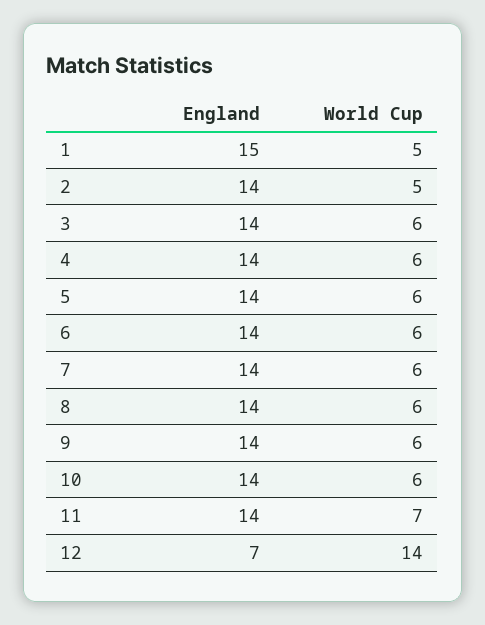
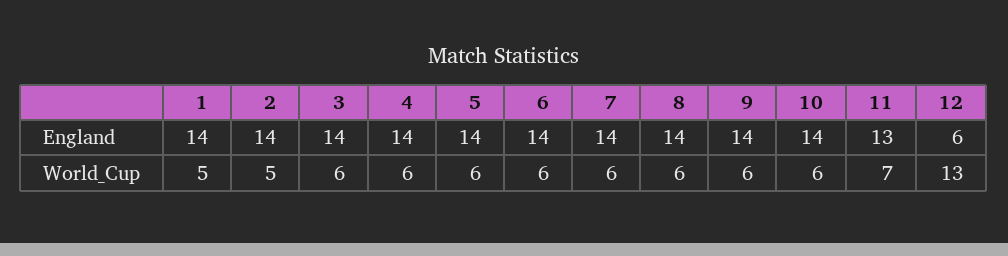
  {
    "England": {
-     "1": 15,
+     "1": 14,
      "2": 14,
      "3": 14,
      "4": 14,
      "5": 14,
      "6": 14,
      "7": 14,
      "8": 14,
      "9": 14,
      "10": 14,
-     "11": 14,
+     "11": 13,
-     "12": 7
+     "12": 6
    },
    "World Cup": {
      "1": 5,
      "2": 5,
      "3": 6,
      "4": 6,
      "5": 6,
      "6": 6,
      "7": 6,
      "8": 6,
      "9": 6,
      "10": 6,
      "11": 7,
-     "12": 14
+     "12": 13
    }
  }

